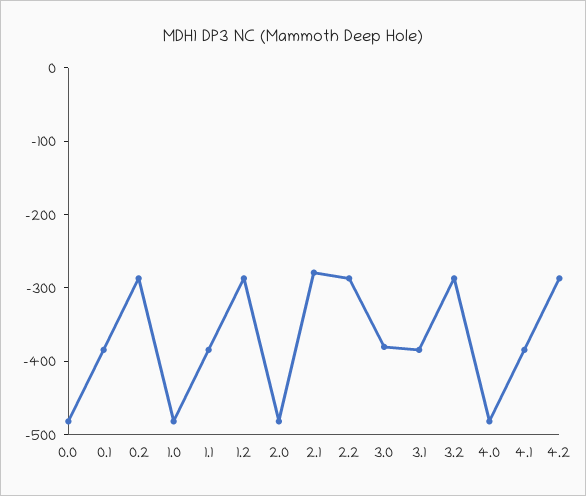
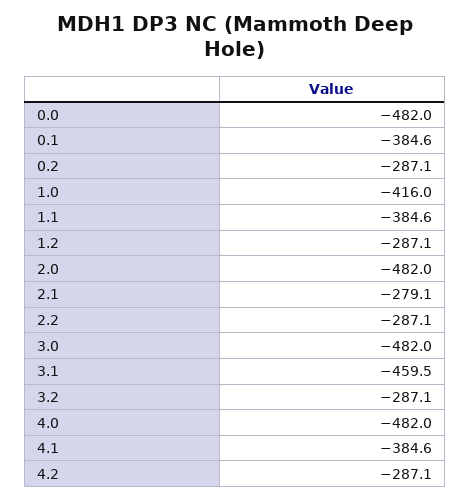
  {
    "0.0": -482,
    "0.1": -384.6,
    "0.2": -287.1,
-   "1.0": -480,
+   "1.0": -416,
    "1.1": -384.6,
    "1.2": -287.1,
    "2.0": -482,
    "2.1": -279.1,
    "2.2": -287.1,
-   "3.0": -380,
+   "3.0": -482,
-   "3.1": -380,
+   "3.1": -459.5,
    "3.2": -287.1,
    "4.0": -482,
    "4.1": -384.6,
    "4.2": -287.1
  }

